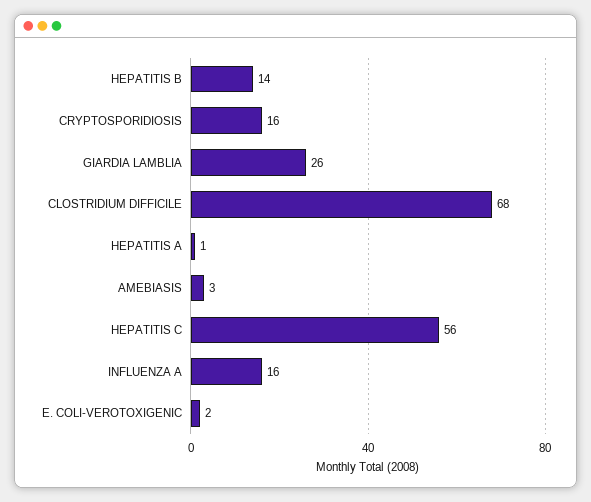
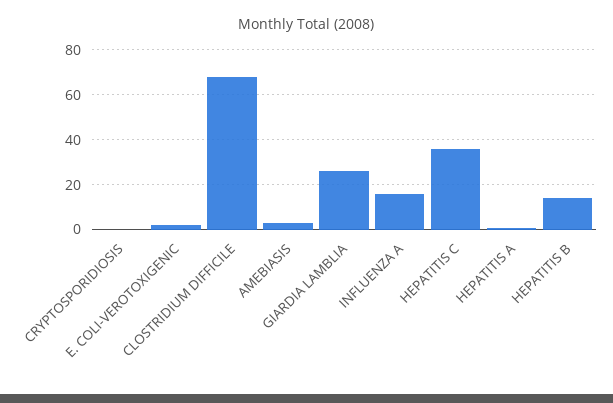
  {
    "HEPATITIS B": 14,
-   "CRYPTOSPORIDIOSIS": 16,
+   "CRYPTOSPORIDIOSIS": 0,
    "GIARDIA LAMBLIA": 26,
    "CLOSTRIDIUM DIFFICILE": 68,
    "HEPATITIS A": 1,
    "AMEBIASIS": 3,
-   "HEPATITIS C": 56,
+   "HEPATITIS C": 35,
    "INFLUENZA A": 16,
    "E. COLI-VEROTOXIGENIC": 2
  }

